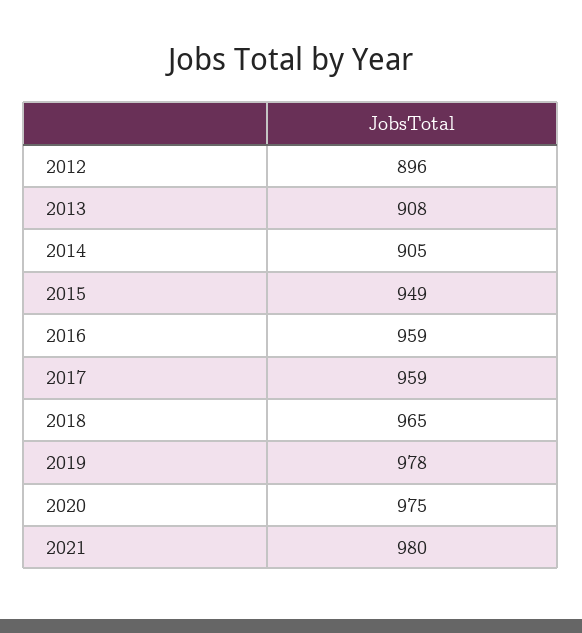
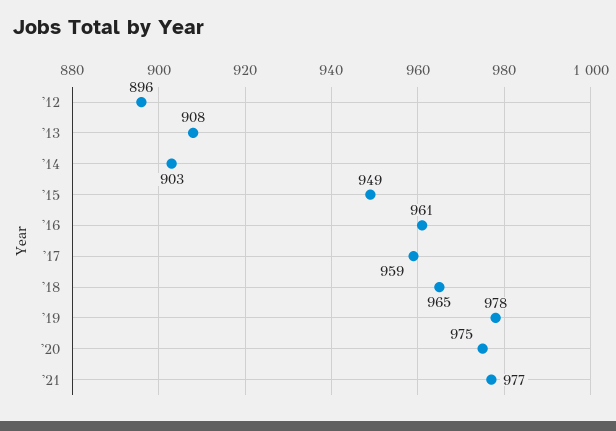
  {
    "2012": 896,
    "2013": 908,
-   "2014": 905,
+   "2014": 903,
    "2015": 949,
-   "2016": 959,
+   "2016": 961,
    "2017": 959,
    "2018": 965,
    "2019": 978,
    "2020": 975,
-   "2021": 980
+   "2021": 977
  }

